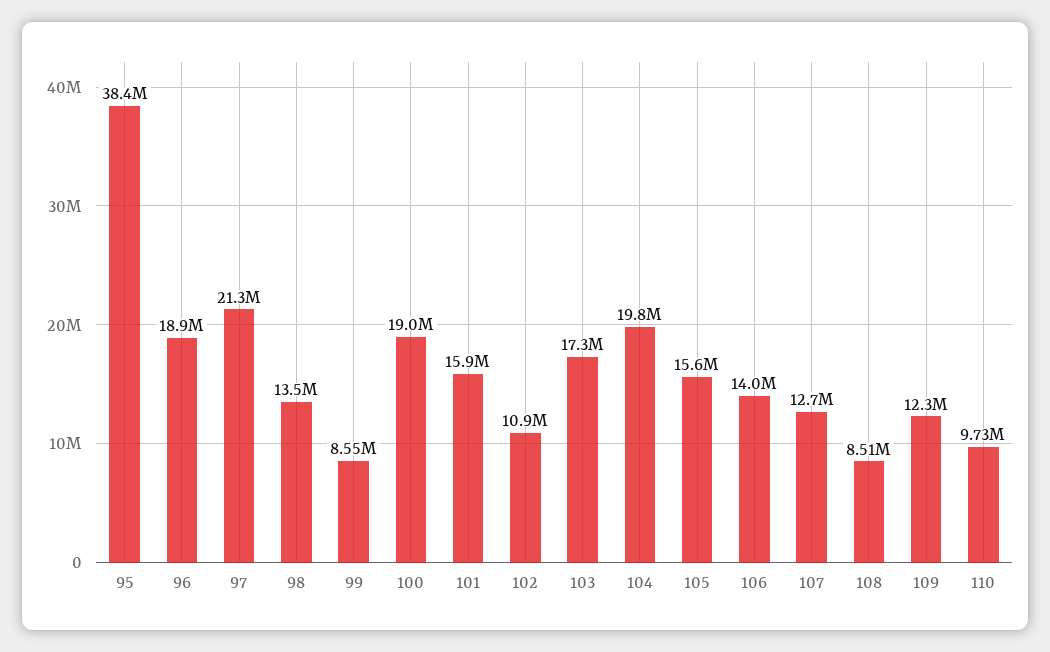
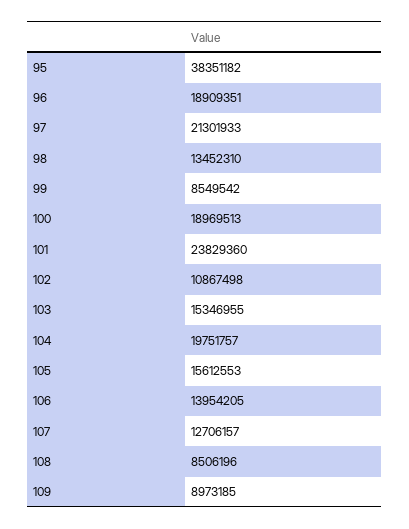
  {
    "95": 38351182,
    "96": 18909351,
    "97": 21301933,
    "98": 13452310,
    "99": 8549542,
    "100": 18969513,
-   "101": 15900000,
+   "101": 23829360,
    "102": 10867498,
-   "103": 17300000,
+   "103": 15346955,
    "104": 19751757,
    "105": 15612553,
    "106": 13954205,
    "107": 12706157,
    "108": 8506196,
-   "109": 12300000,
+   "109": 8973185
-   "110": 9730000
  }

